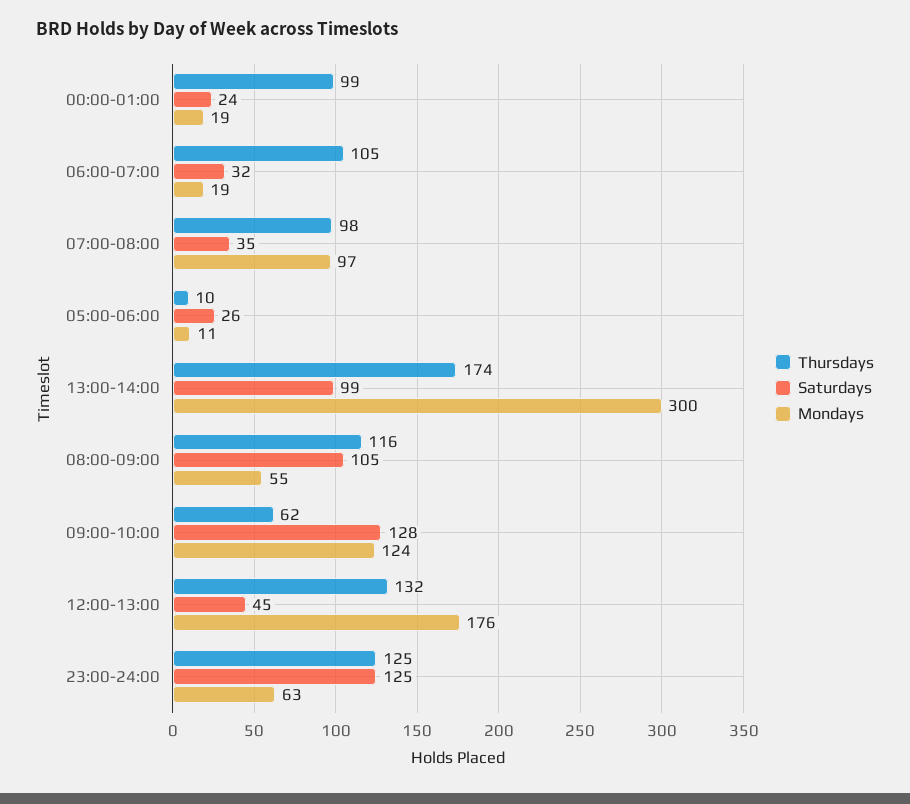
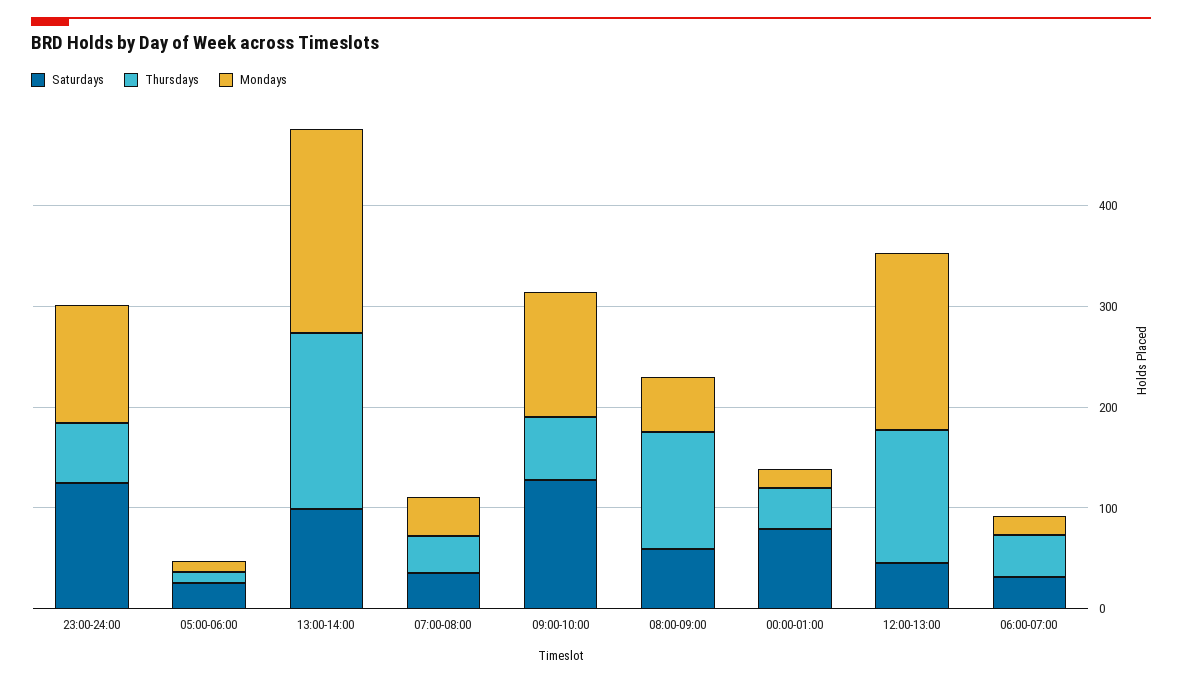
  {
    "Thursdays": {
-     "00:00-01:00": 99,
+     "00:00-01:00": 40,
-     "06:00-07:00": 105,
+     "06:00-07:00": 40,
-     "07:00-08:00": 98,
+     "07:00-08:00": 40,
      "05:00-06:00": 10,
      "13:00-14:00": 174,
      "08:00-09:00": 116,
      "09:00-10:00": 62,
      "12:00-13:00": 132,
-     "23:00-24:00": 125
+     "23:00-24:00": 60
    },
    "Saturdays": {
-     "00:00-01:00": 24,
+     "00:00-01:00": 80,
      "06:00-07:00": 32,
      "07:00-08:00": 35,
      "05:00-06:00": 26,
      "13:00-14:00": 99,
-     "08:00-09:00": 105,
+     "08:00-09:00": 60,
      "09:00-10:00": 128,
      "12:00-13:00": 45,
      "23:00-24:00": 125
    },
    "Mondays": {
      "00:00-01:00": 19,
      "06:00-07:00": 19,
-     "07:00-08:00": 97,
+     "07:00-08:00": 40,
      "05:00-06:00": 11,
-     "13:00-14:00": 300,
+     "13:00-14:00": 200,
      "08:00-09:00": 55,
      "09:00-10:00": 124,
      "12:00-13:00": 176,
-     "23:00-24:00": 63
+     "23:00-24:00": 120
    }
  }

